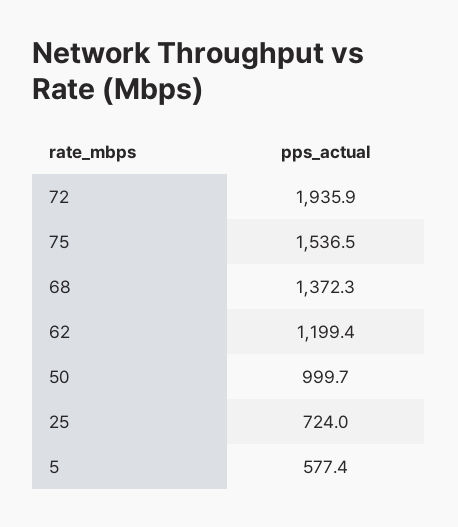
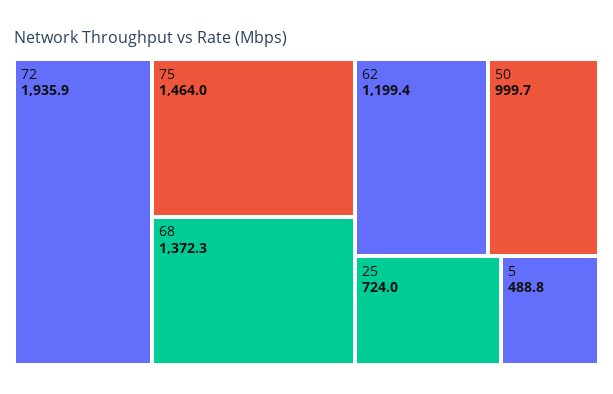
  {
    "72": 1935.9,
-   "75": 1536.5,
+   "75": 1464,
    "68": 1372.3,
    "62": 1199.4,
    "50": 999.7,
    "25": 724,
-   "5": 577.4
+   "5": 488.8
  }

